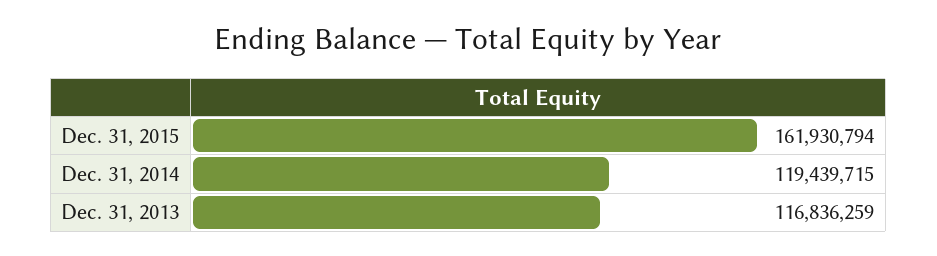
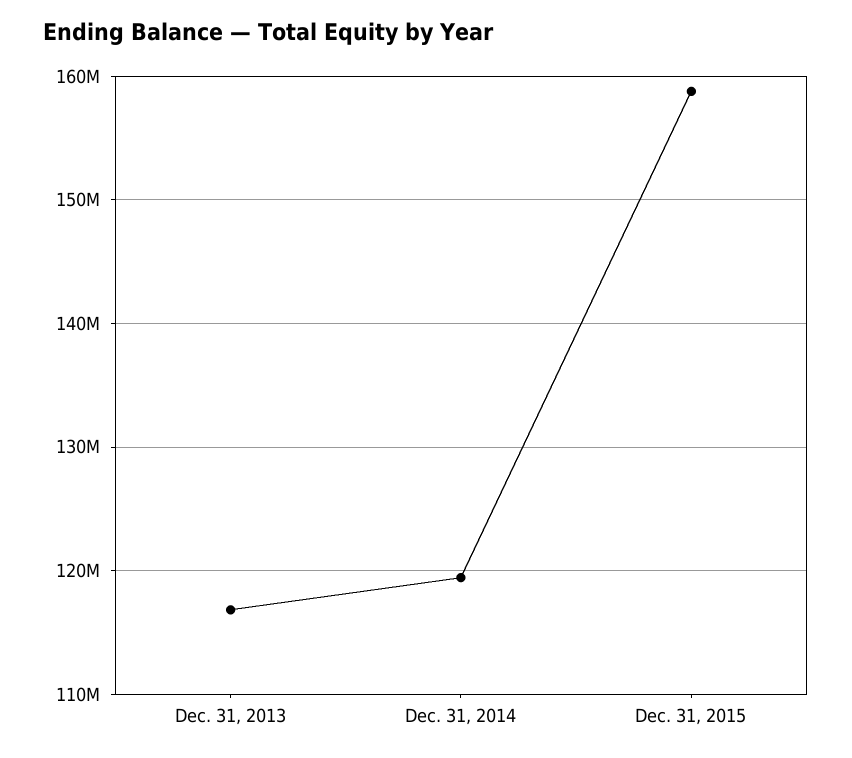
  {
-   "Dec. 31, 2015": 161930794,
+   "Dec. 31, 2015": 159000000,
    "Dec. 31, 2014": 119439715,
    "Dec. 31, 2013": 116836259
  }

